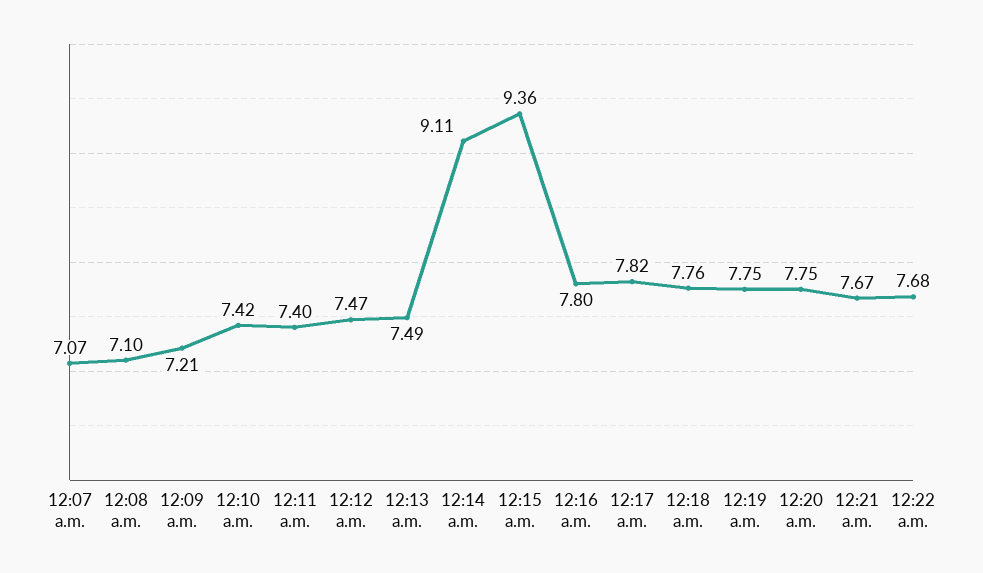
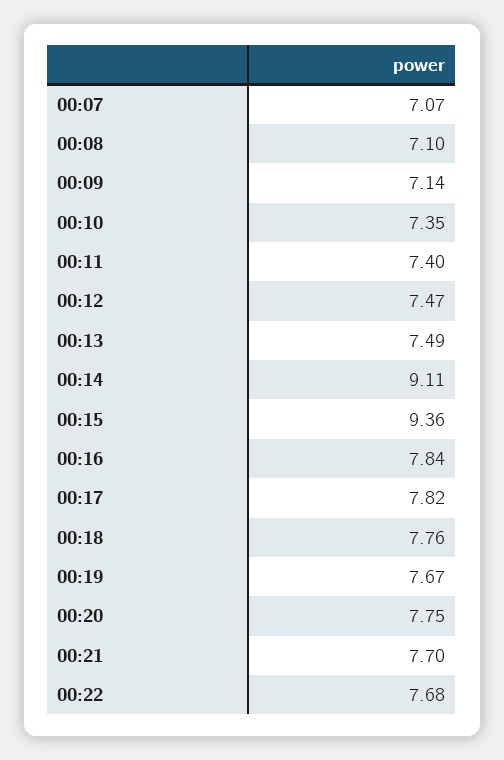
  {
    "12:07 a.m.": 7.07,
    "12:08 a.m.": 7.1,
-   "12:09 a.m.": 7.21,
+   "12:09 a.m.": 7.14,
-   "12:10 a.m.": 7.42,
+   "12:10 a.m.": 7.35,
    "12:11 a.m.": 7.4,
    "12:12 a.m.": 7.47,
    "12:13 a.m.": 7.49,
    "12:14 a.m.": 9.11,
    "12:15 a.m.": 9.36,
-   "12:16 a.m.": 7.8,
+   "12:16 a.m.": 7.84,
    "12:17 a.m.": 7.82,
    "12:18 a.m.": 7.76,
-   "12:19 a.m.": 7.75,
+   "12:19 a.m.": 7.67,
    "12:20 a.m.": 7.75,
-   "12:21 a.m.": 7.67,
+   "12:21 a.m.": 7.7,
    "12:22 a.m.": 7.68
  }

